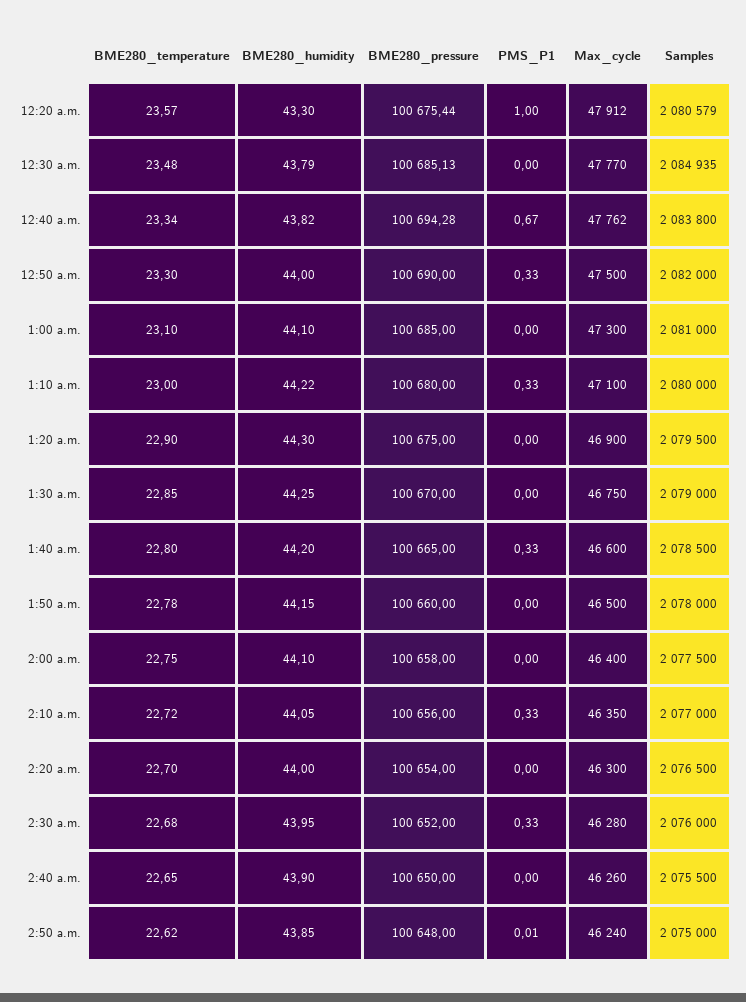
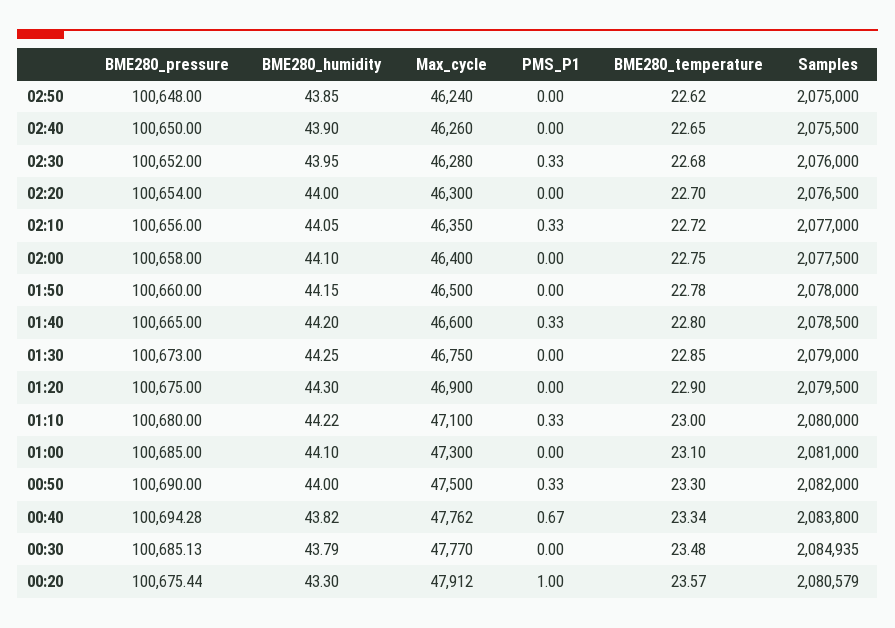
  {
    "BME280_temperature": {
      "12:20 a.m.": 23.57,
      "12:30 a.m.": 23.48,
      "12:40 a.m.": 23.34,
      "12:50 a.m.": 23.3,
      "1:00 a.m.": 23.1,
      "1:10 a.m.": 23,
      "1:20 a.m.": 22.9,
      "1:30 a.m.": 22.85,
      "1:40 a.m.": 22.8,
      "1:50 a.m.": 22.78,
      "2:00 a.m.": 22.75,
      "2:10 a.m.": 22.72,
      "2:20 a.m.": 22.7,
      "2:30 a.m.": 22.68,
      "2:40 a.m.": 22.65,
      "2:50 a.m.": 22.62
    },
    "BME280_humidity": {
      "12:20 a.m.": 43.3,
      "12:30 a.m.": 43.79,
      "12:40 a.m.": 43.82,
      "12:50 a.m.": 44,
      "1:00 a.m.": 44.1,
      "1:10 a.m.": 44.22,
      "1:20 a.m.": 44.3,
      "1:30 a.m.": 44.25,
      "1:40 a.m.": 44.2,
      "1:50 a.m.": 44.15,
      "2:00 a.m.": 44.1,
      "2:10 a.m.": 44.05,
      "2:20 a.m.": 44,
      "2:30 a.m.": 43.95,
      "2:40 a.m.": 43.9,
      "2:50 a.m.": 43.85
    },
    "BME280_pressure": {
      "12:20 a.m.": 100675.44,
      "12:30 a.m.": 100685.13,
      "12:40 a.m.": 100694.28,
      "12:50 a.m.": 100690,
      "1:00 a.m.": 100685,
      "1:10 a.m.": 100680,
      "1:20 a.m.": 100675,
-     "1:30 a.m.": 100670,
+     "1:30 a.m.": 100673,
      "1:40 a.m.": 100665,
      "1:50 a.m.": 100660,
      "2:00 a.m.": 100658,
      "2:10 a.m.": 100656,
      "2:20 a.m.": 100654,
      "2:30 a.m.": 100652,
      "2:40 a.m.": 100650,
      "2:50 a.m.": 100648
    },
    "PMS_P1": {
      "12:20 a.m.": 1,
      "12:30 a.m.": 0,
      "12:40 a.m.": 0.67,
      "12:50 a.m.": 0.33,
      "1:00 a.m.": 0,
      "1:10 a.m.": 0.33,
      "1:20 a.m.": 0,
      "1:30 a.m.": 0,
      "1:40 a.m.": 0.33,
      "1:50 a.m.": 0,
      "2:00 a.m.": 0,
      "2:10 a.m.": 0.33,
      "2:20 a.m.": 0,
      "2:30 a.m.": 0.33,
      "2:40 a.m.": 0,
-     "2:50 a.m.": 0.01
+     "2:50 a.m.": 0
    },
    "Max_cycle": {
      "12:20 a.m.": 47912,
      "12:30 a.m.": 47770,
      "12:40 a.m.": 47762,
      "12:50 a.m.": 47500,
      "1:00 a.m.": 47300,
      "1:10 a.m.": 47100,
      "1:20 a.m.": 46900,
      "1:30 a.m.": 46750,
      "1:40 a.m.": 46600,
      "1:50 a.m.": 46500,
      "2:00 a.m.": 46400,
      "2:10 a.m.": 46350,
      "2:20 a.m.": 46300,
      "2:30 a.m.": 46280,
      "2:40 a.m.": 46260,
      "2:50 a.m.": 46240
    },
    "Samples": {
      "12:20 a.m.": 2080579,
      "12:30 a.m.": 2084935,
      "12:40 a.m.": 2083800,
      "12:50 a.m.": 2082000,
      "1:00 a.m.": 2081000,
      "1:10 a.m.": 2080000,
      "1:20 a.m.": 2079500,
      "1:30 a.m.": 2079000,
      "1:40 a.m.": 2078500,
      "1:50 a.m.": 2078000,
      "2:00 a.m.": 2077500,
      "2:10 a.m.": 2077000,
      "2:20 a.m.": 2076500,
      "2:30 a.m.": 2076000,
      "2:40 a.m.": 2075500,
      "2:50 a.m.": 2075000
    }
  }

